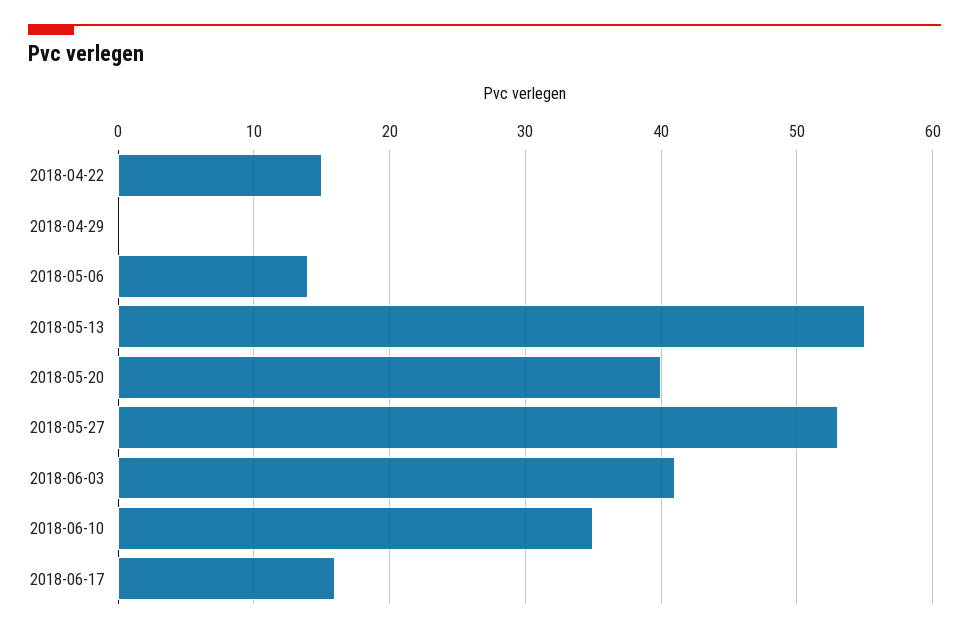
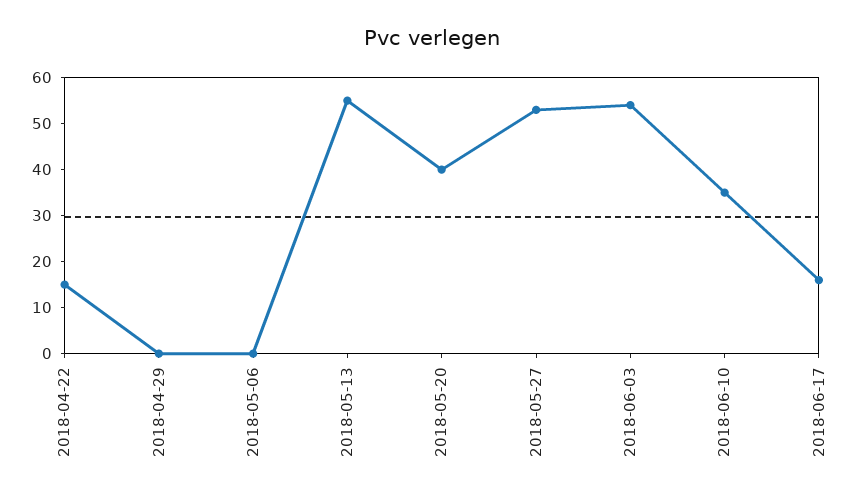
  {
    "2018-04-22": 15,
    "2018-04-29": 0,
-   "2018-05-06": 14,
+   "2018-05-06": 0,
    "2018-05-13": 55,
    "2018-05-20": 40,
    "2018-05-27": 53,
-   "2018-06-03": 41,
+   "2018-06-03": 55,
    "2018-06-10": 35,
    "2018-06-17": 16
  }

